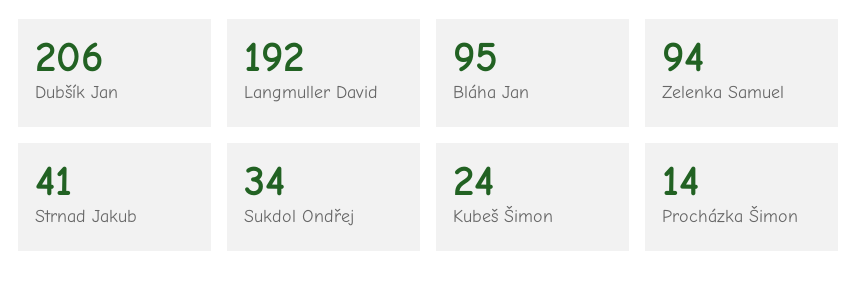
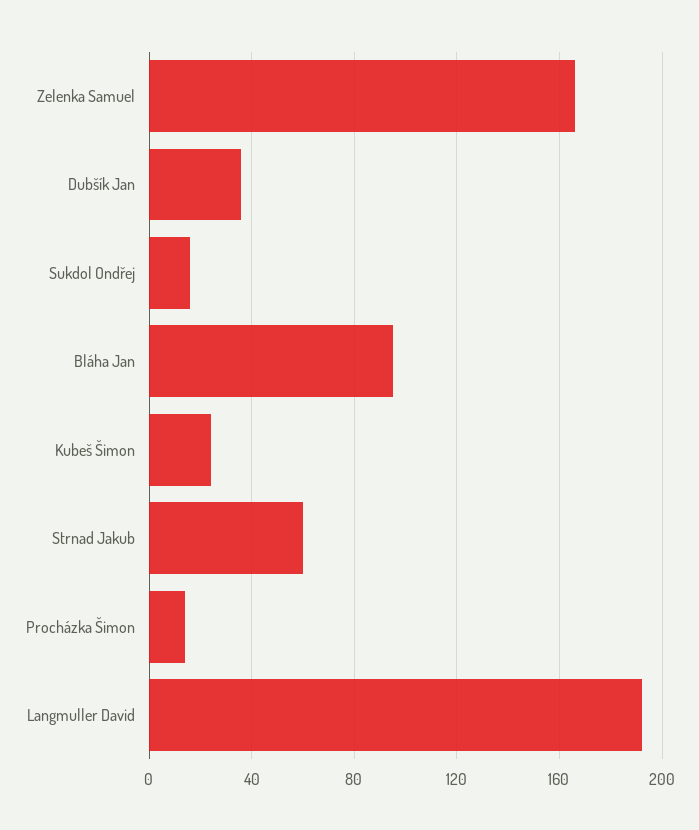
  {
-   "Dubšík Jan": 206,
+   "Dubšík Jan": 35,
    "Langmuller David": 192,
    "Bláha Jan": 95,
-   "Zelenka Samuel": 94,
+   "Zelenka Samuel": 165,
-   "Strnad Jakub": 41,
+   "Strnad Jakub": 60,
-   "Sukdol Ondřej": 34,
+   "Sukdol Ondřej": 15,
    "Kubeš Šimon": 24,
    "Procházka Šimon": 14
  }

